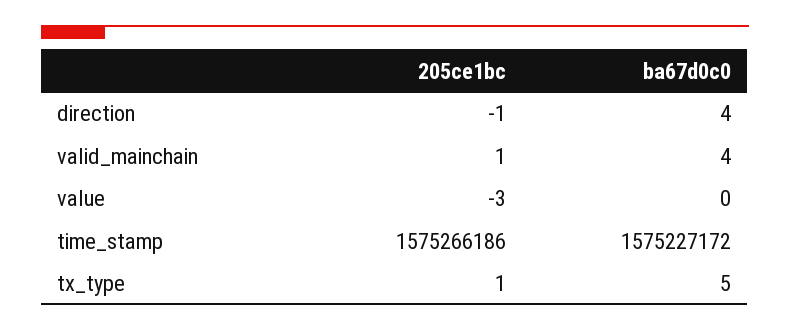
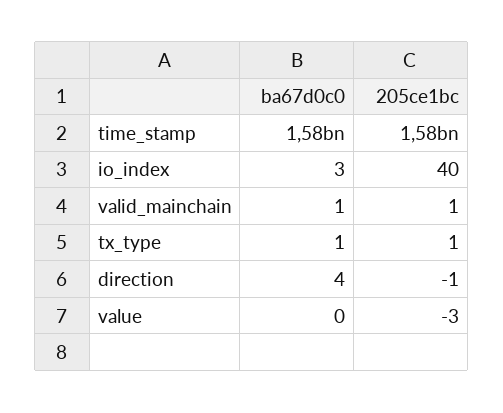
  {
    "205ce1bc": {
      "direction": -1,
      "valid_mainchain": 1,
      "value": -3,
      "time_stamp": 1575266186,
-     "tx_type": 1
+     "tx_type": 1,
+     "io_index": 40
    },
    "ba67d0c0": {
      "direction": 4,
-     "valid_mainchain": 4,
+     "valid_mainchain": 1,
      "value": 0,
      "time_stamp": 1575227172,
-     "tx_type": 5
+     "tx_type": 1,
+     "io_index": 3
    }
  }

